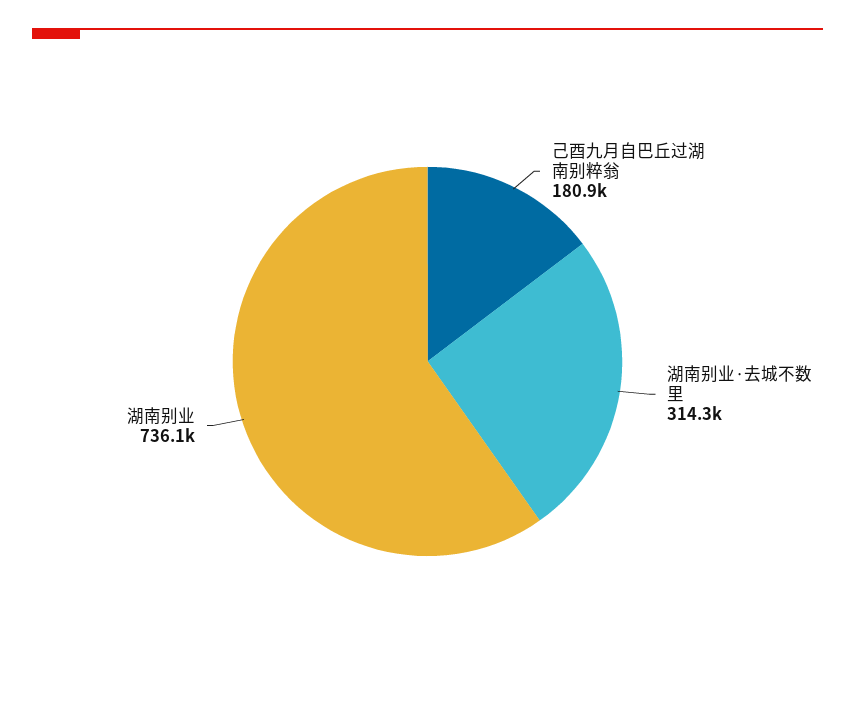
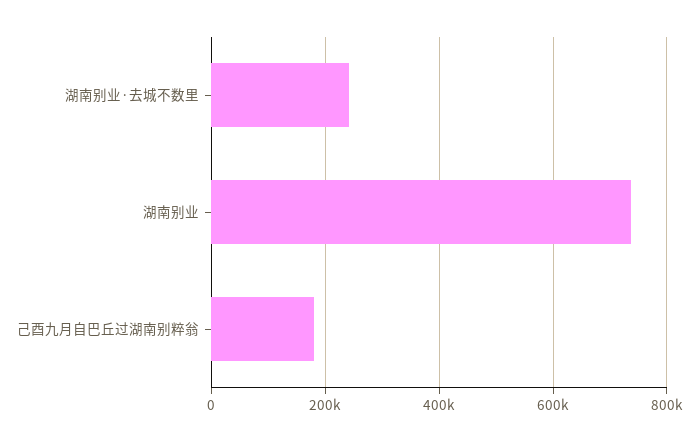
  {
    "己酉九月自巴丘过湖南别粹翁": 180900,
-   "湖南别业·去城不数里": 314300,
+   "湖南别业·去城不数里": 240000,
    "湖南别业": 736100
  }

